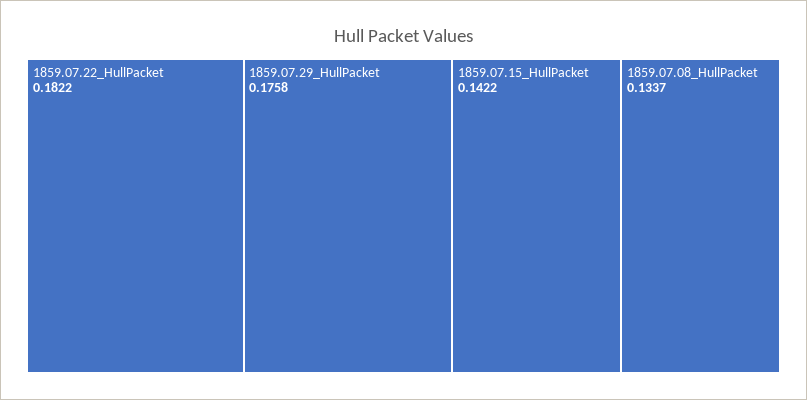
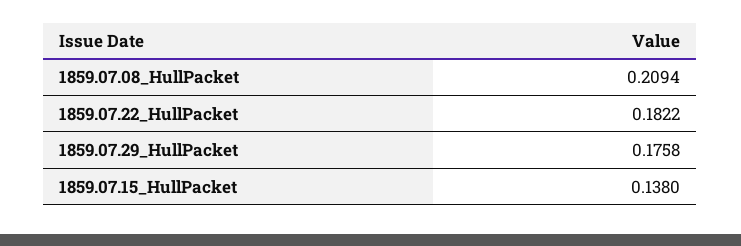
  {
    "1859.07.22_HullPacket": 0.1822,
    "1859.07.29_HullPacket": 0.1758,
-   "1859.07.15_HullPacket": 0.1422,
+   "1859.07.15_HullPacket": 0.138,
-   "1859.07.08_HullPacket": 0.1337
+   "1859.07.08_HullPacket": 0.2094
  }

